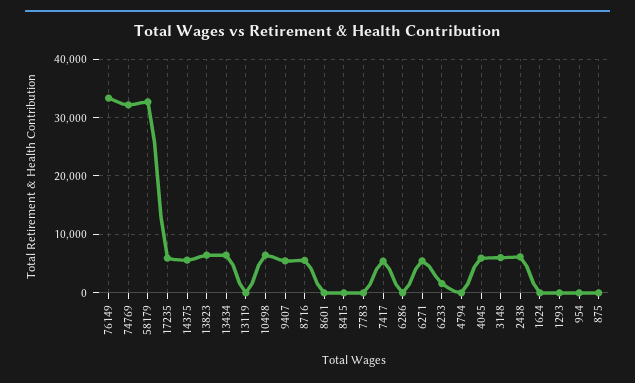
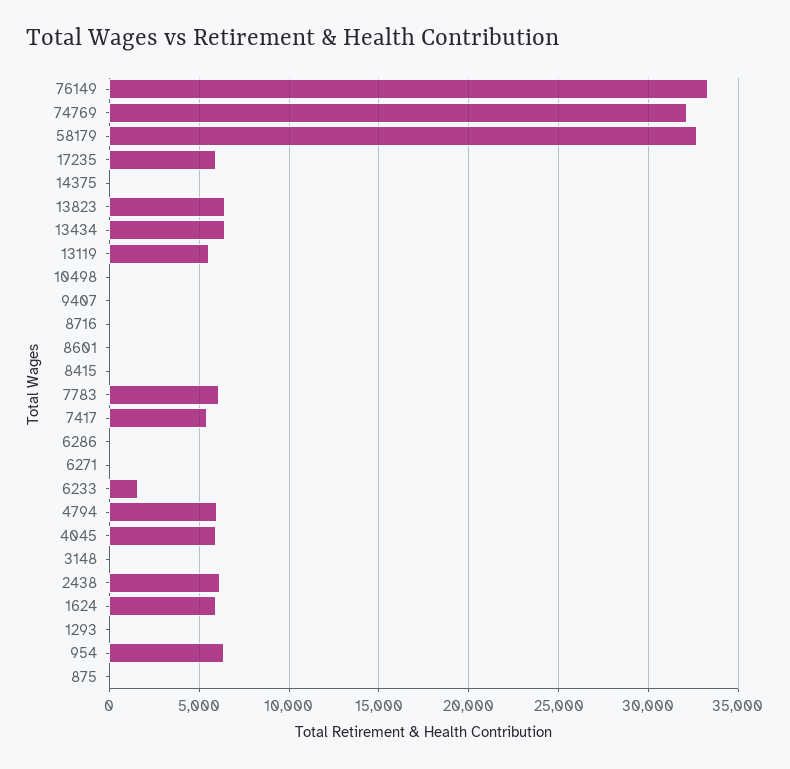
  {
    "76149": 33500,
    "74769": 32000,
    "58179": 32500,
    "17235": 6000,
-   "14375": 6000,
+   "14375": 0,
    "13823": 6500,
    "13434": 6500,
-   "13119": 0,
+   "13119": 5500,
-   "10498": 6000,
+   "10498": 0,
-   "9407": 6000,
+   "9407": 0,
-   "8716": 6000,
+   "8716": 0,
    "8601": 0,
    "8415": 0,
-   "7783": 0,
+   "7783": 6000,
    "7417": 5500,
    "6286": 0,
-   "6271": 6000,
+   "6271": 0,
    "6233": 1500,
-   "4794": 0,
+   "4794": 6000,
    "4045": 6000,
-   "3148": 6000,
+   "3148": 0,
    "2438": 6000,
-   "1624": 0,
+   "1624": 6000,
    "1293": 0,
-   "954": 0,
+   "954": 6500,
    "875": 0
  }

